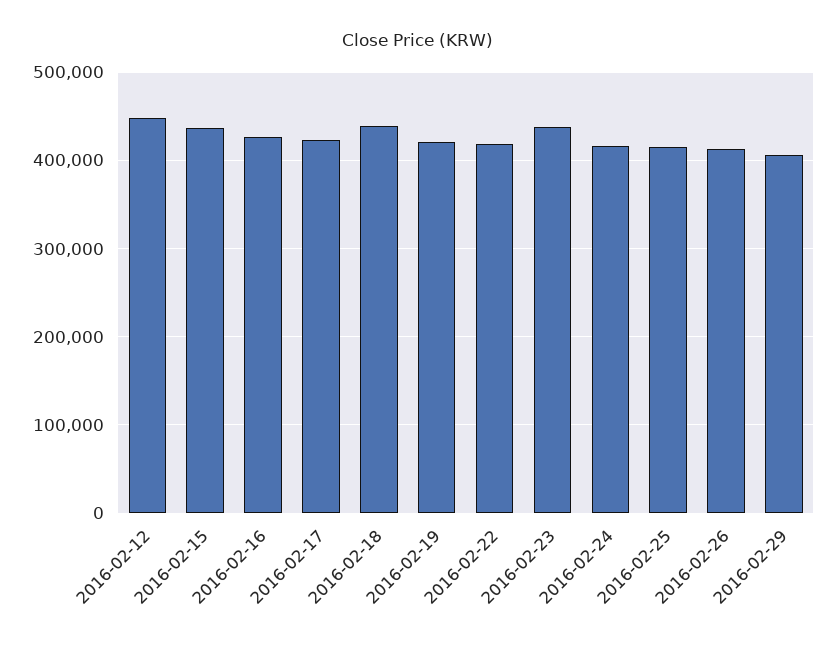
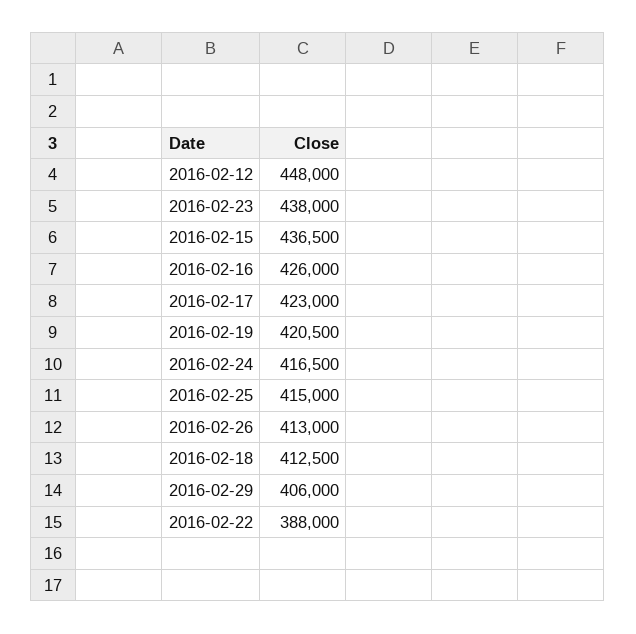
  {
    "2016-02-12": 448000,
    "2016-02-15": 436500,
    "2016-02-16": 426000,
    "2016-02-17": 423000,
-   "2016-02-18": 440000,
+   "2016-02-18": 412500,
    "2016-02-19": 420500,
-   "2016-02-22": 420000,
+   "2016-02-22": 388000,
    "2016-02-23": 438000,
    "2016-02-24": 416500,
    "2016-02-25": 415000,
    "2016-02-26": 413000,
    "2016-02-29": 406000
  }

